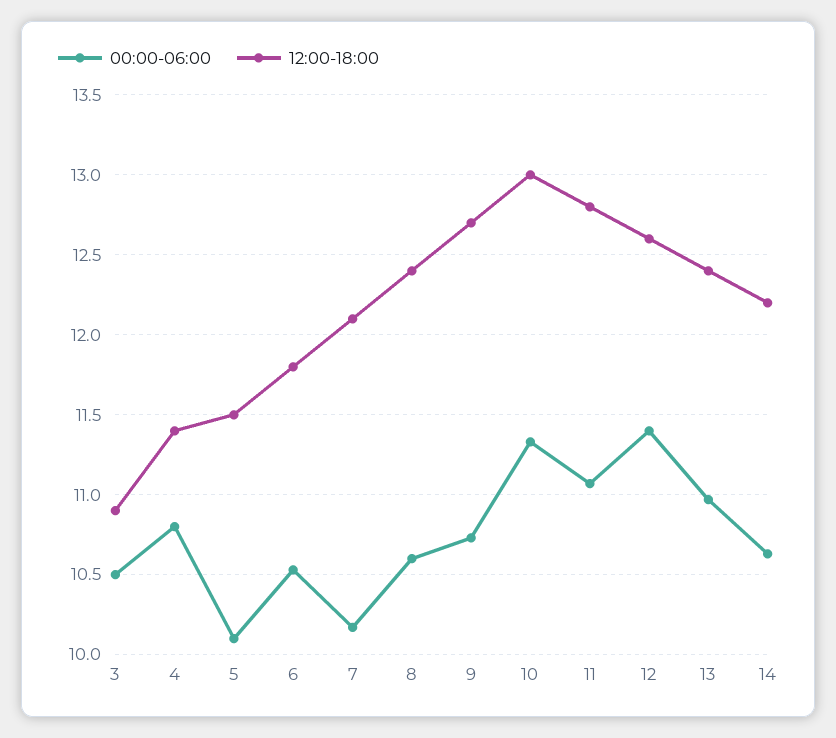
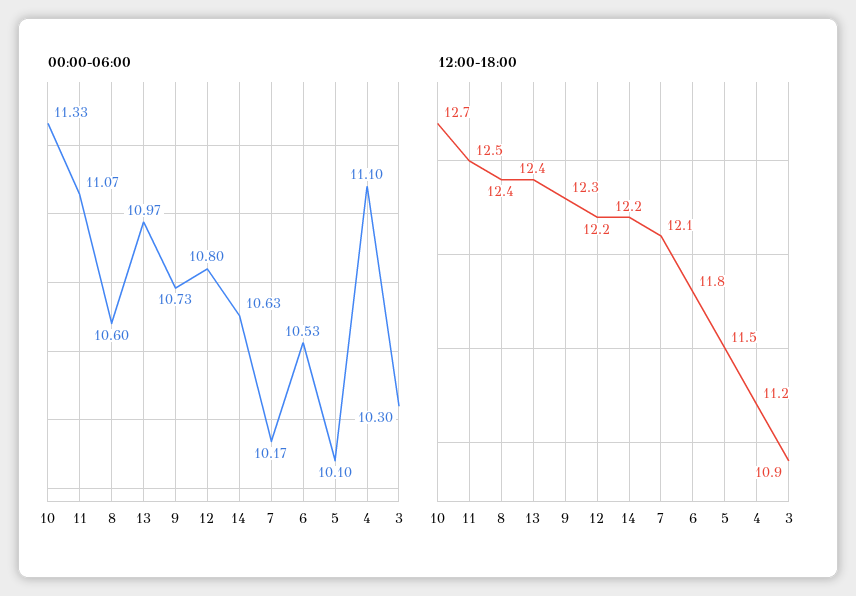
  {
    "00:00-06:00": {
-     "3": 10.5,
+     "3": 10.3,
-     "4": 10.8,
+     "4": 11.1,
      "5": 10.1,
      "6": 10.53,
      "7": 10.17,
      "8": 10.6,
      "9": 10.73,
      "10": 11.33,
      "11": 11.07,
-     "12": 11.4,
+     "12": 10.8,
      "13": 10.97,
      "14": 10.63
    },
    "12:00-18:00": {
      "3": 10.9,
-     "4": 11.4,
+     "4": 11.2,
      "5": 11.5,
      "6": 11.8,
      "7": 12.1,
      "8": 12.4,
-     "9": 12.7,
+     "9": 12.3,
-     "10": 13,
+     "10": 12.7,
-     "11": 12.8,
+     "11": 12.5,
-     "12": 12.6,
+     "12": 12.2,
      "13": 12.4,
      "14": 12.2
    }
  }

